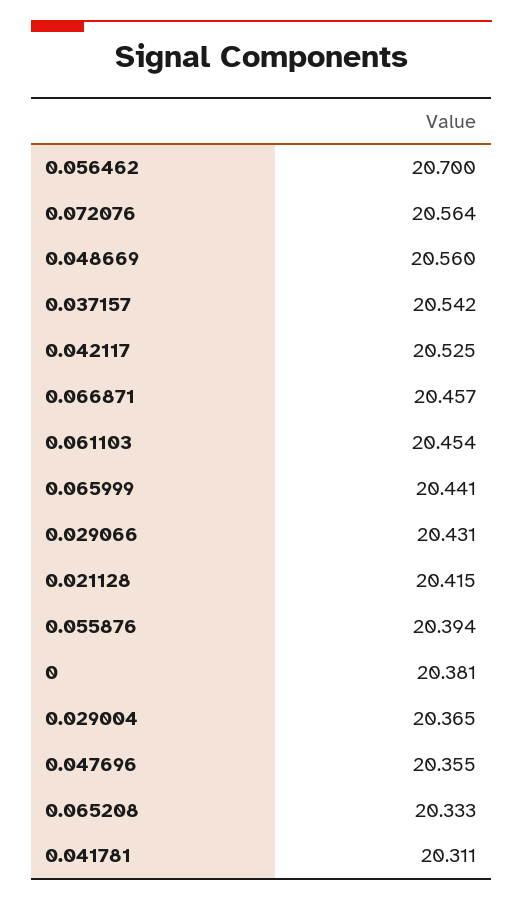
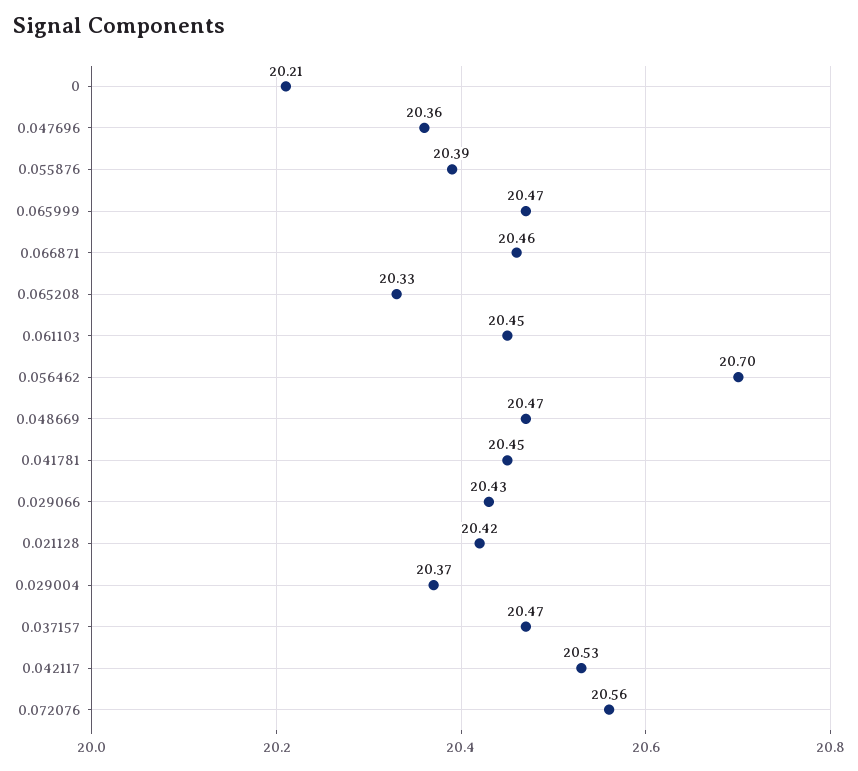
  {
    "0.056462": 20.7,
    "0.072076": 20.564,
-   "0.048669": 20.56,
+   "0.048669": 20.47,
-   "0.037157": 20.542,
+   "0.037157": 20.47,
    "0.042117": 20.525,
    "0.066871": 20.457,
    "0.061103": 20.454,
-   "0.065999": 20.441,
+   "0.065999": 20.47,
    "0.029066": 20.431,
    "0.021128": 20.415,
    "0.055876": 20.394,
-   "0": 20.381,
+   "0": 20.21,
    "0.029004": 20.365,
    "0.047696": 20.355,
    "0.065208": 20.333,
-   "0.041781": 20.311
+   "0.041781": 20.45
  }

